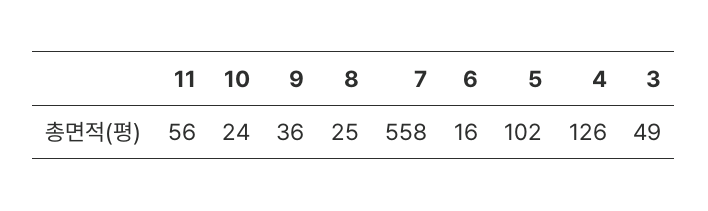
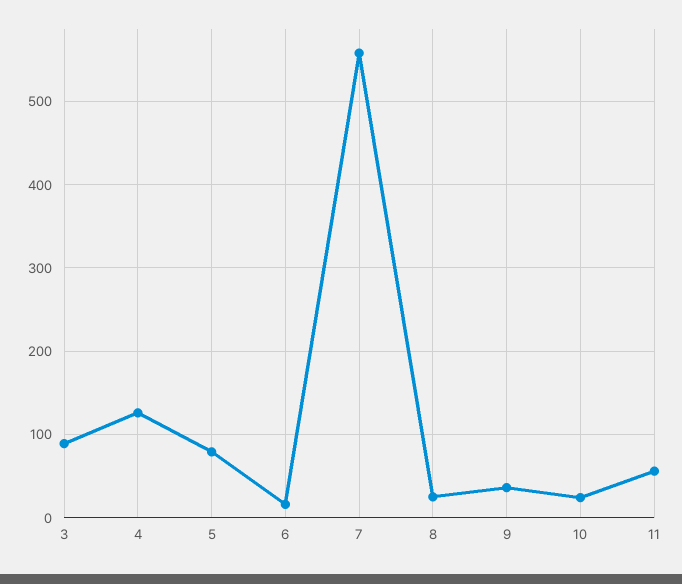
  {
    "11": 56,
    "10": 24,
    "9": 36,
    "8": 25,
    "7": 558,
    "6": 16,
-   "5": 102,
+   "5": 80,
    "4": 126,
-   "3": 49
+   "3": 90
  }

